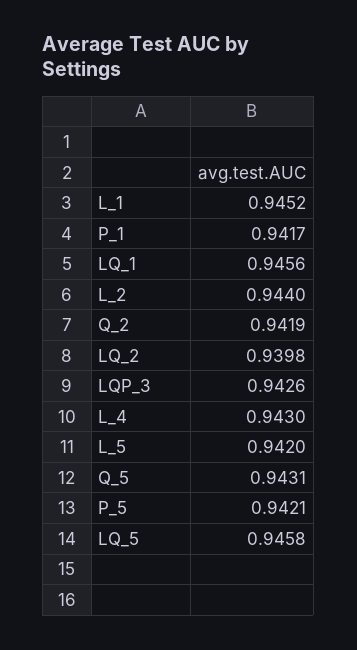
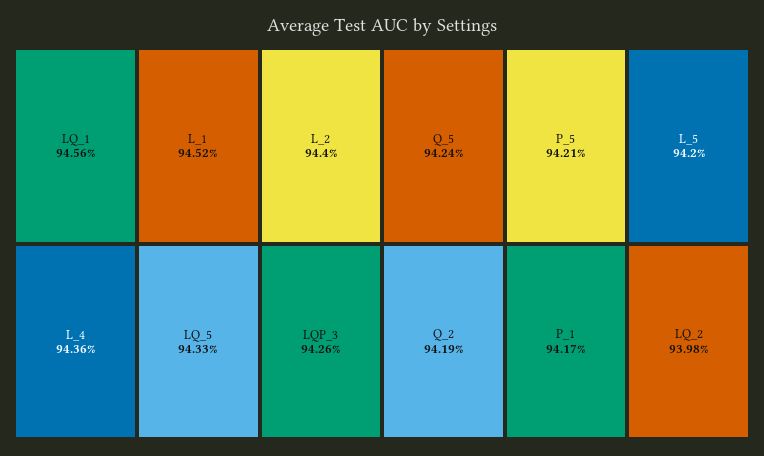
  {
    "L_1": 0.9452,
    "P_1": 0.9417,
    "LQ_1": 0.9456,
    "L_2": 0.944,
    "Q_2": 0.9419,
    "LQ_2": 0.9398,
    "LQP_3": 0.9426,
-   "L_4": 0.943,
+   "L_4": 0.9436,
    "L_5": 0.942,
-   "Q_5": 0.9431,
+   "Q_5": 0.9424,
    "P_5": 0.9421,
-   "LQ_5": 0.9458
+   "LQ_5": 0.9433
  }

